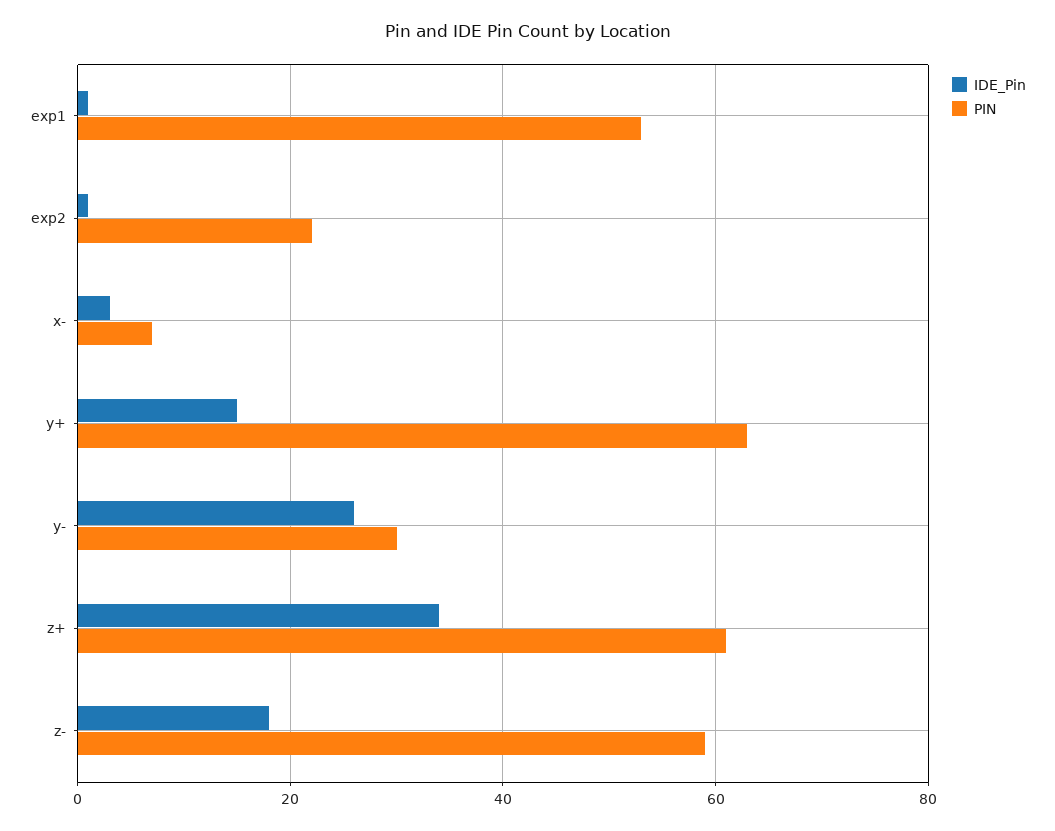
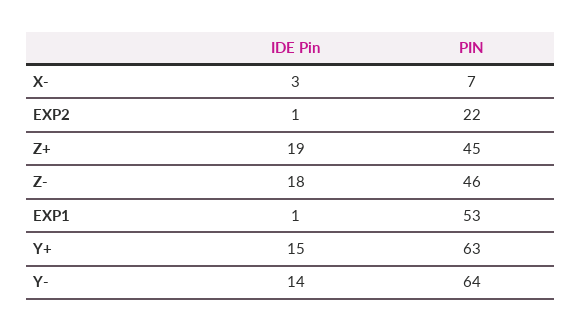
  {
    "IDE_Pin": {
      "exp1": 1,
      "exp2": 1,
      "x-": 3,
      "y+": 15,
-     "y-": 25,
+     "y-": 14,
-     "z+": 35,
+     "z+": 19,
      "z-": 18
    },
    "PIN": {
      "exp1": 53,
      "exp2": 22,
      "x-": 7,
      "y+": 63,
-     "y-": 30,
+     "y-": 64,
-     "z+": 60,
+     "z+": 45,
-     "z-": 60
+     "z-": 46
    }
  }

